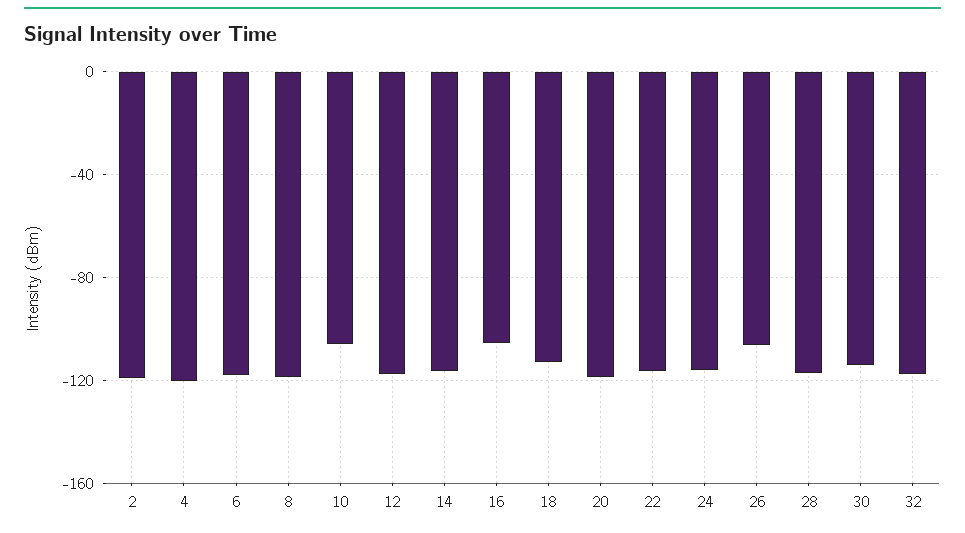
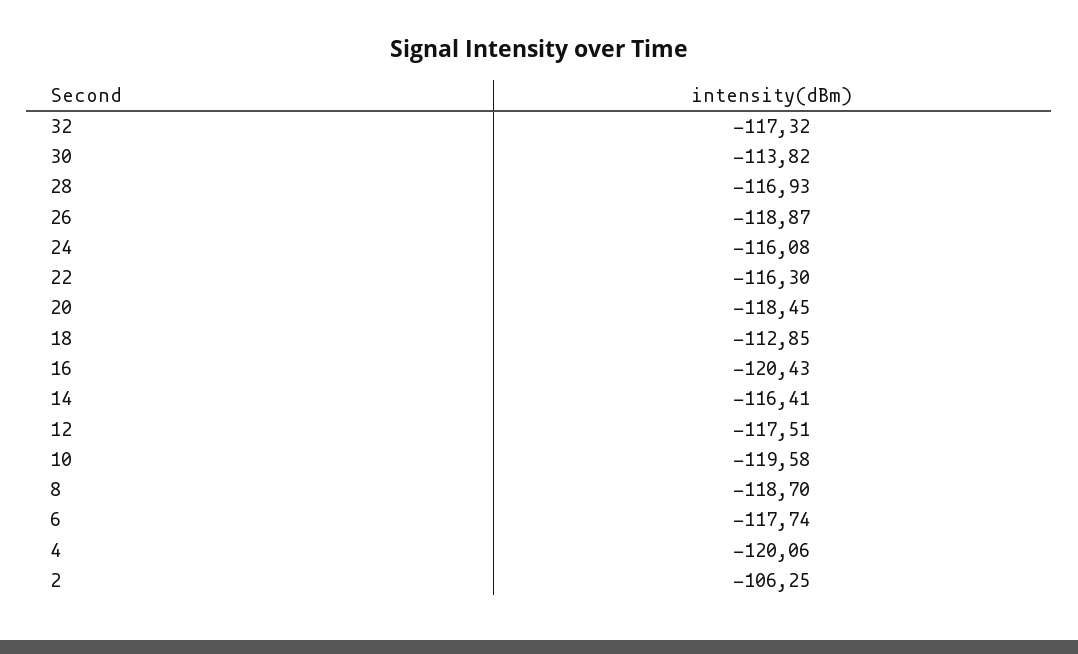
  {
-   "2": -120,
+   "2": -106.25,
    "4": -120.06,
    "6": -117.74,
    "8": -118.7,
-   "10": -105,
+   "10": -119.58,
    "12": -117.51,
    "14": -116.41,
-   "16": -105,
+   "16": -120.43,
    "18": -112.85,
    "20": -118.45,
    "22": -116.3,
    "24": -116.08,
-   "26": -105,
+   "26": -118.87,
    "28": -116.93,
    "30": -113.82,
    "32": -117.32
  }

